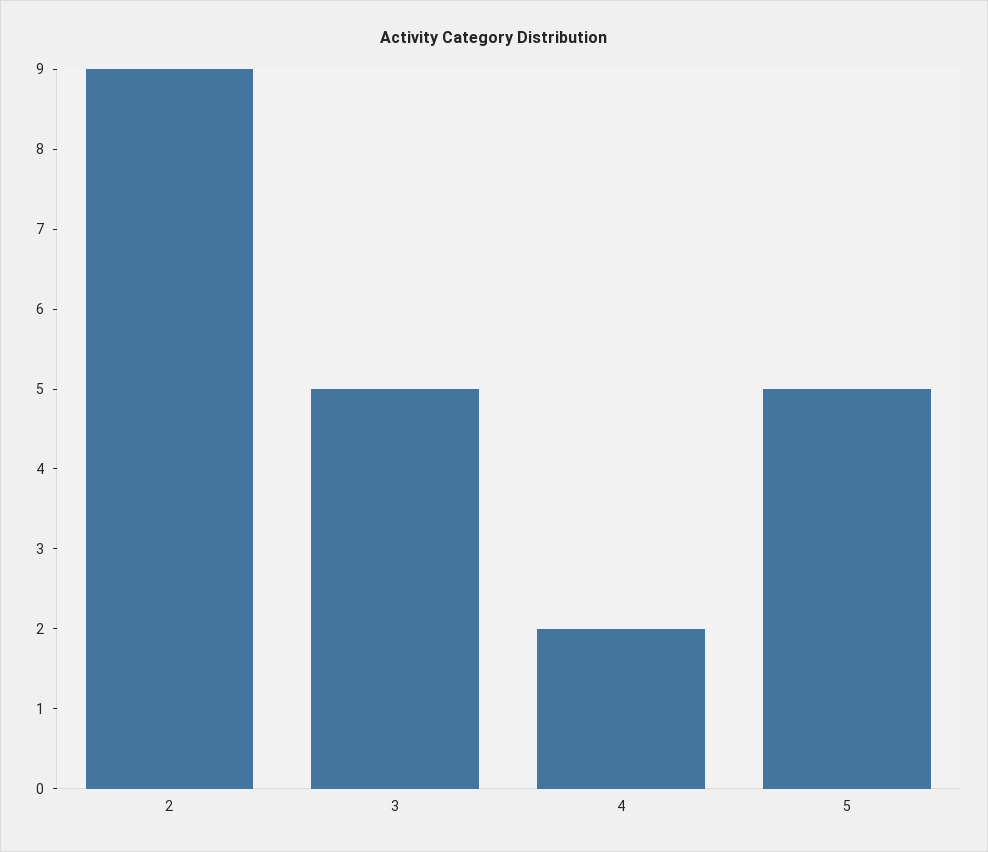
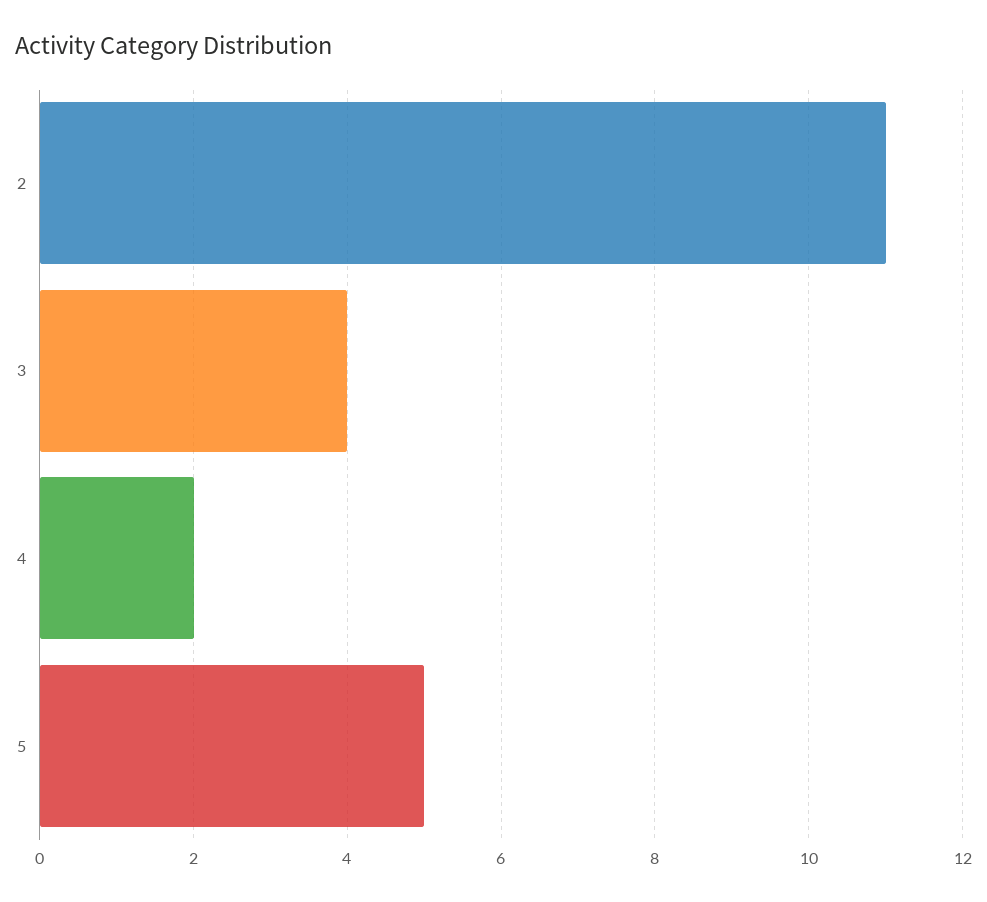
  {
-   "2": 9,
+   "2": 11,
-   "3": 5,
+   "3": 4,
    "4": 2,
    "5": 5
  }

